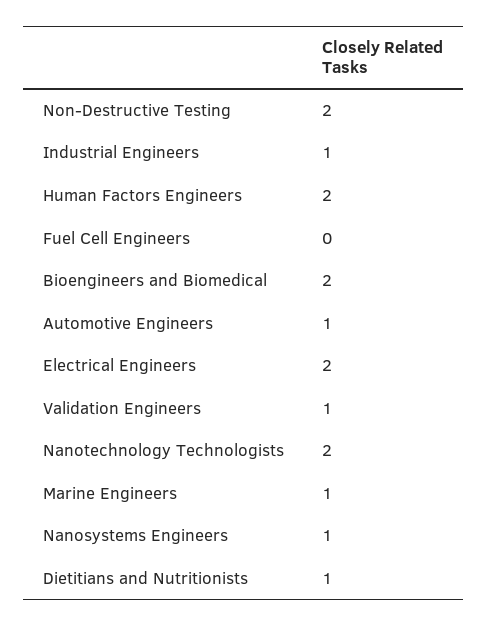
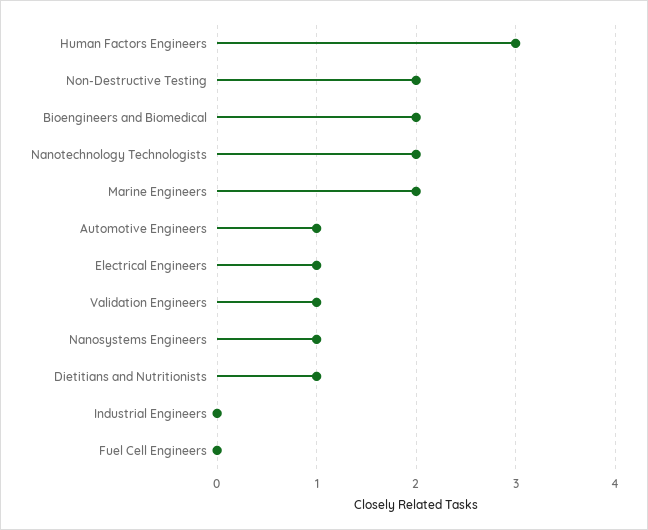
  {
    "Non-Destructive Testing": 2,
-   "Industrial Engineers": 1,
+   "Industrial Engineers": 0,
-   "Human Factors Engineers": 2,
+   "Human Factors Engineers": 3,
    "Fuel Cell Engineers": 0,
    "Bioengineers and Biomedical": 2,
    "Automotive Engineers": 1,
-   "Electrical Engineers": 2,
+   "Electrical Engineers": 1,
    "Validation Engineers": 1,
    "Nanotechnology Technologists": 2,
-   "Marine Engineers": 1,
+   "Marine Engineers": 2,
    "Nanosystems Engineers": 1,
    "Dietitians and Nutritionists": 1
  }

